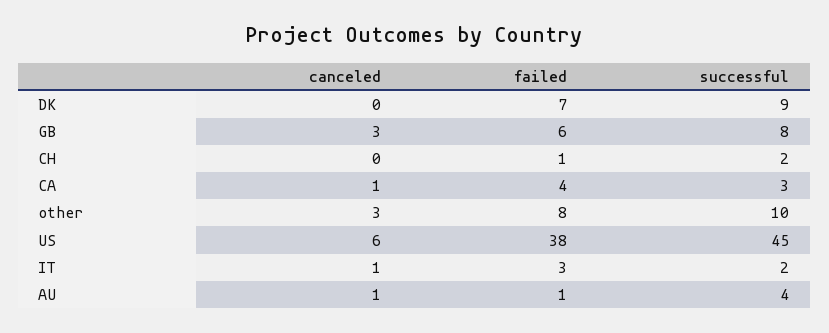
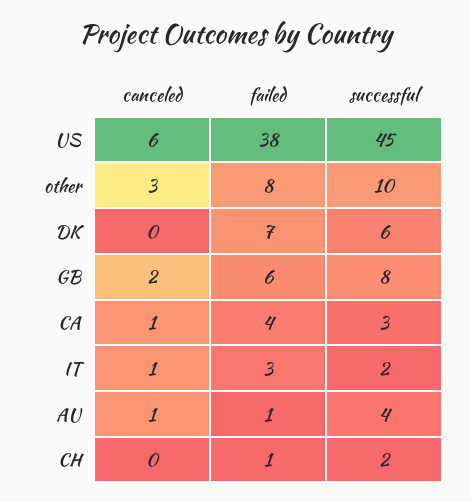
  {
    "canceled": {
      "DK": 0,
-     "GB": 3,
+     "GB": 2,
      "CH": 0,
      "CA": 1,
      "other": 3,
      "US": 6,
      "IT": 1,
      "AU": 1
    },
    "failed": {
      "DK": 7,
      "GB": 6,
      "CH": 1,
      "CA": 4,
      "other": 8,
      "US": 38,
      "IT": 3,
      "AU": 1
    },
    "successful": {
-     "DK": 9,
+     "DK": 6,
      "GB": 8,
      "CH": 2,
      "CA": 3,
      "other": 10,
      "US": 45,
      "IT": 2,
      "AU": 4
    }
  }

